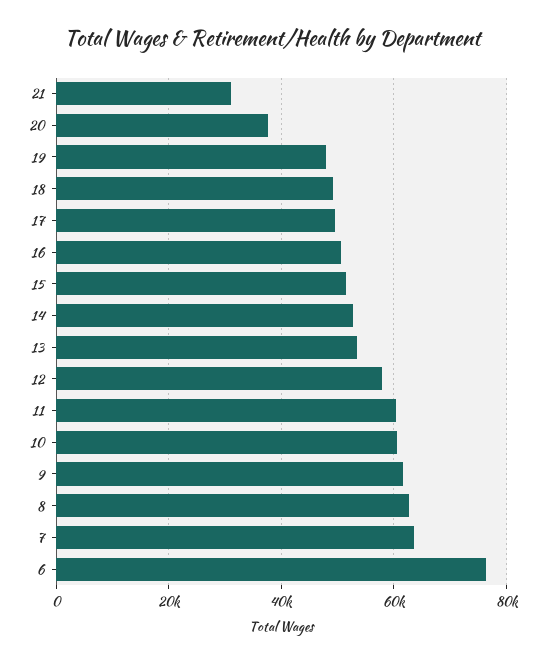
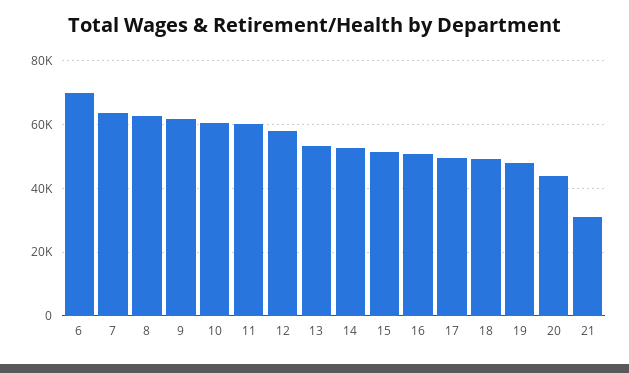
  {
    "21": 32000,
-   "20": 38000,
+   "20": 44000,
    "19": 48000,
    "18": 50000,
    "17": 50000,
    "16": 50000,
    "15": 52000,
    "14": 52000,
    "13": 54000,
    "12": 58000,
    "11": 60000,
    "10": 60000,
    "9": 62000,
    "8": 62000,
    "7": 64000,
-   "6": 76000
+   "6": 70000
  }

